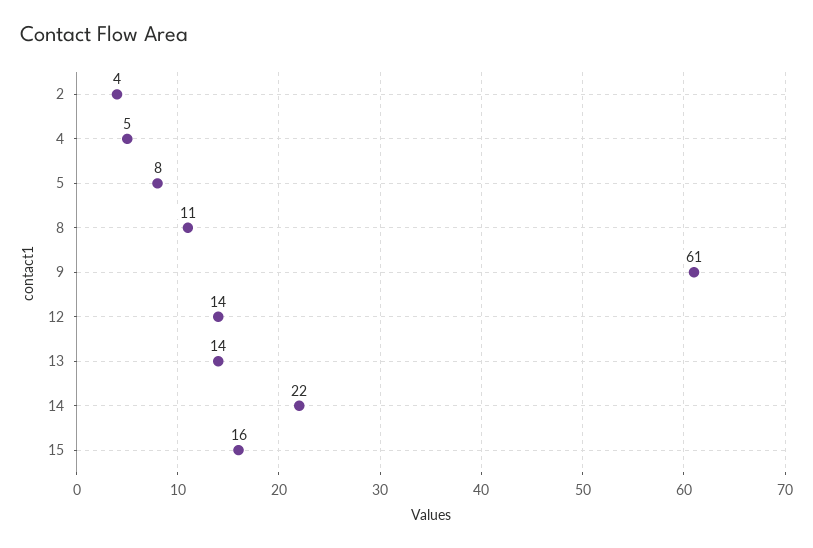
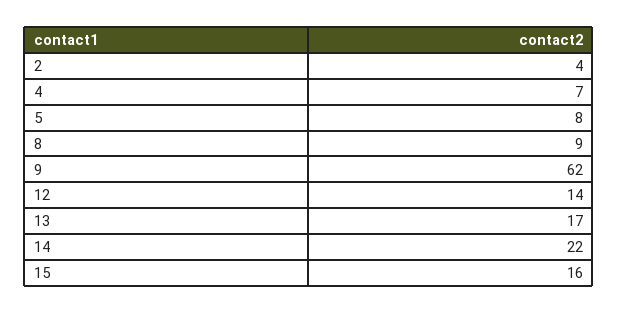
  {
    "2": 4,
-   "4": 5,
+   "4": 7,
    "5": 8,
-   "8": 11,
+   "8": 9,
-   "9": 61,
+   "9": 62,
    "12": 14,
-   "13": 14,
+   "13": 17,
    "14": 22,
    "15": 16
  }

